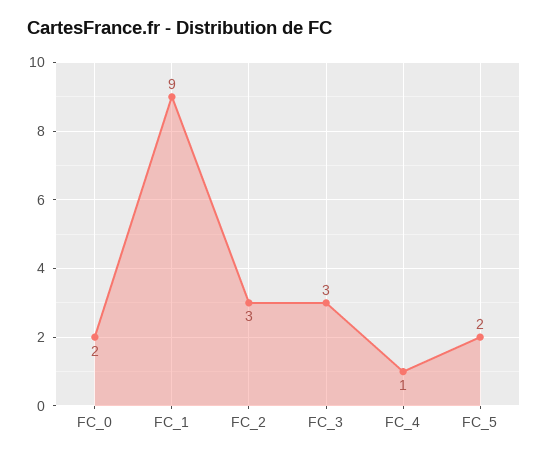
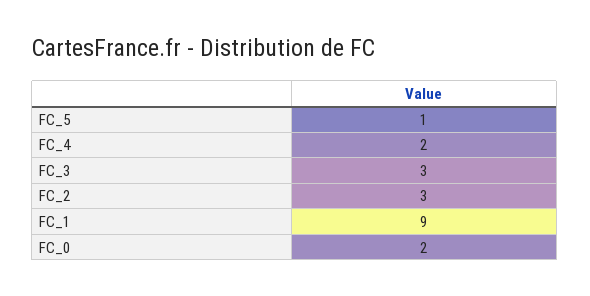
  {
    "FC_0": 2,
    "FC_1": 9,
    "FC_2": 3,
    "FC_3": 3,
-   "FC_4": 1,
+   "FC_4": 2,
-   "FC_5": 2
+   "FC_5": 1
  }

